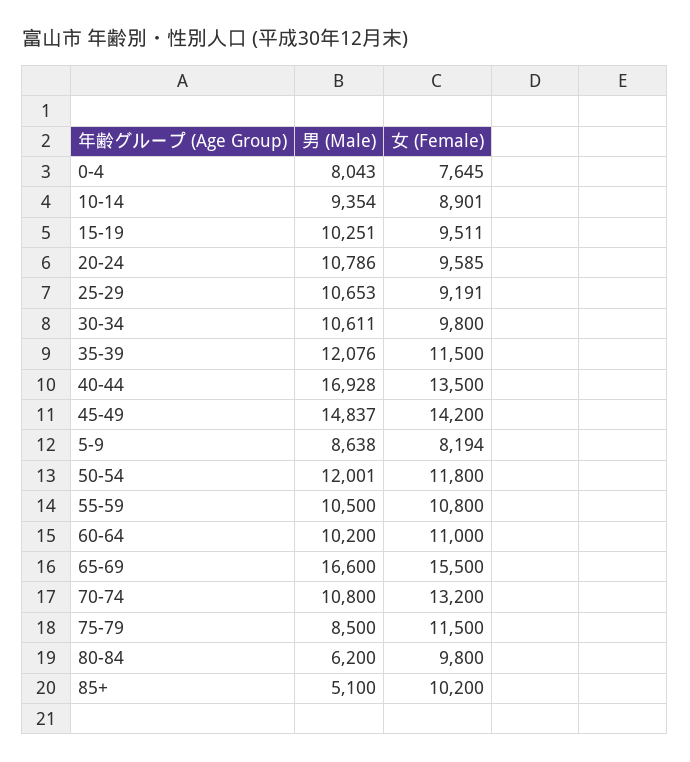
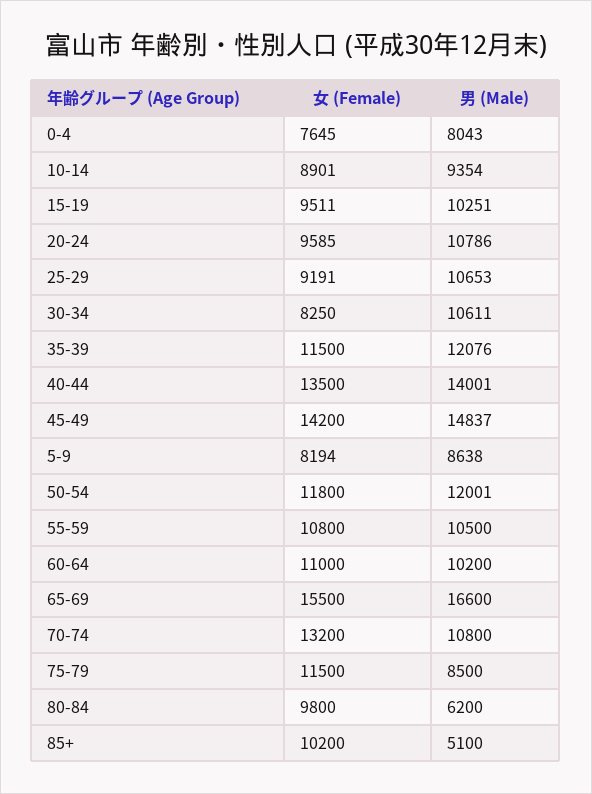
  {
    "男 (Male)": {
      "0-4": 8043,
      "10-14": 9354,
      "15-19": 10251,
      "20-24": 10786,
      "25-29": 10653,
      "30-34": 10611,
      "35-39": 12076,
-     "40-44": 16928,
+     "40-44": 14001,
      "45-49": 14837,
      "5-9": 8638,
      "50-54": 12001,
      "55-59": 10500,
      "60-64": 10200,
      "65-69": 16600,
      "70-74": 10800,
      "75-79": 8500,
      "80-84": 6200,
      "85+": 5100
    },
    "女 (Female)": {
      "0-4": 7645,
      "10-14": 8901,
      "15-19": 9511,
      "20-24": 9585,
      "25-29": 9191,
-     "30-34": 9800,
+     "30-34": 8250,
      "35-39": 11500,
      "40-44": 13500,
      "45-49": 14200,
      "5-9": 8194,
      "50-54": 11800,
      "55-59": 10800,
      "60-64": 11000,
      "65-69": 15500,
      "70-74": 13200,
      "75-79": 11500,
      "80-84": 9800,
      "85+": 10200
    }
  }

